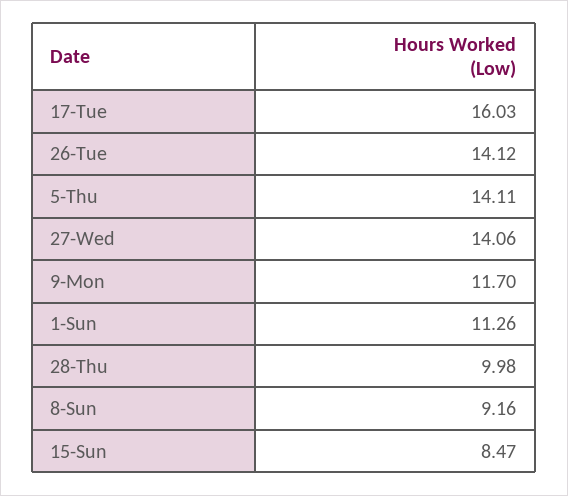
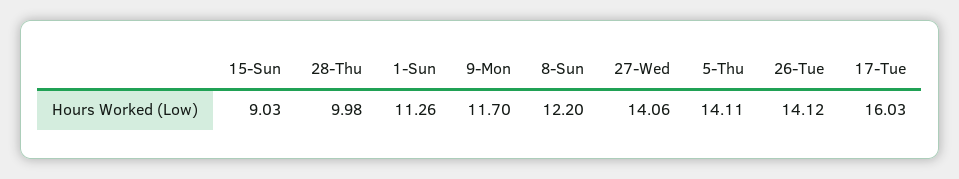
  {
    "17-Tue": 16.03,
    "26-Tue": 14.12,
    "5-Thu": 14.11,
    "27-Wed": 14.06,
    "9-Mon": 11.7,
    "1-Sun": 11.26,
    "28-Thu": 9.98,
-   "8-Sun": 9.16,
+   "8-Sun": 12.2,
-   "15-Sun": 8.47
+   "15-Sun": 9.03
  }

